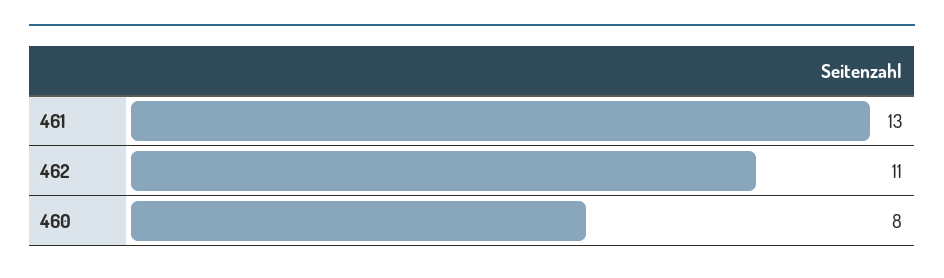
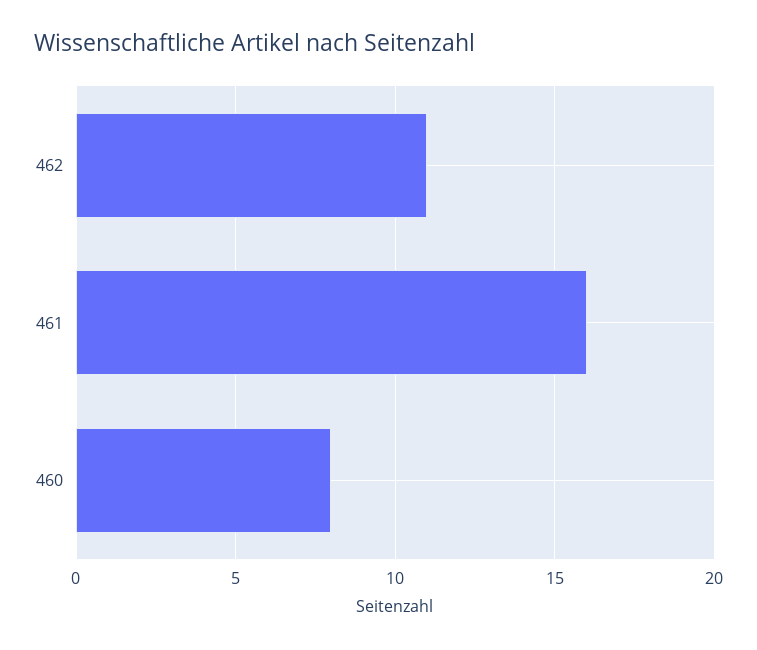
  {
-   "461": 13,
+   "461": 16,
    "462": 11,
    "460": 8
  }

